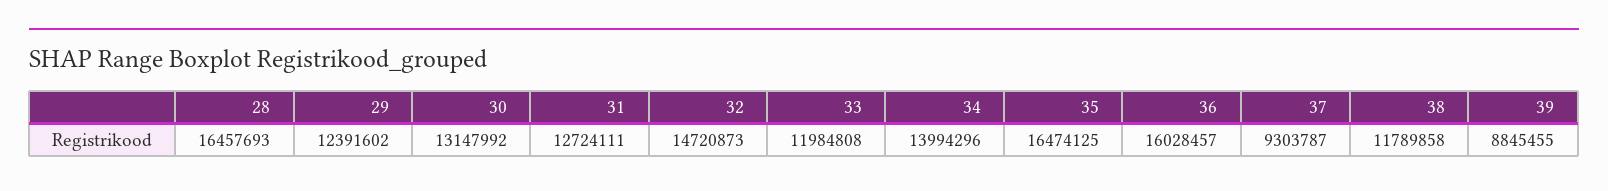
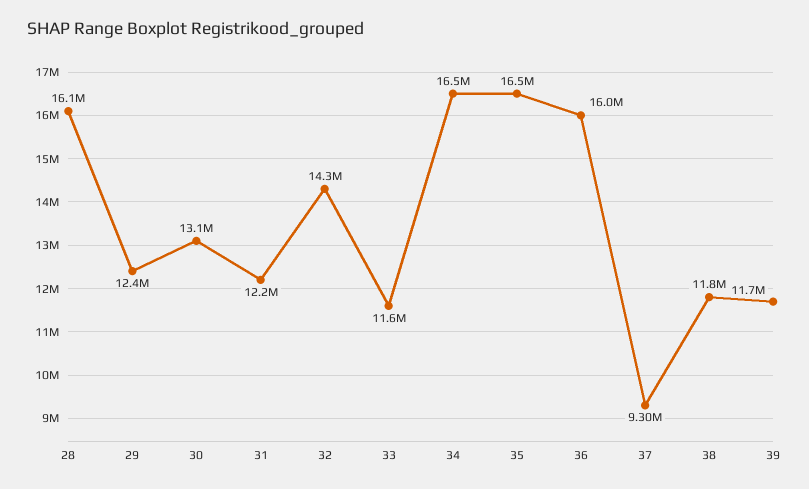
  {
-   "28": 16457693,
+   "28": 16100000,
    "29": 12391602,
    "30": 13147992,
-   "31": 12724111,
+   "31": 12200000,
-   "32": 14720873,
+   "32": 14300000,
-   "33": 11984808,
+   "33": 11600000,
-   "34": 13994296,
+   "34": 16500000,
    "35": 16474125,
    "36": 16028457,
    "37": 9303787,
    "38": 11789858,
-   "39": 8845455
+   "39": 11700000
  }

